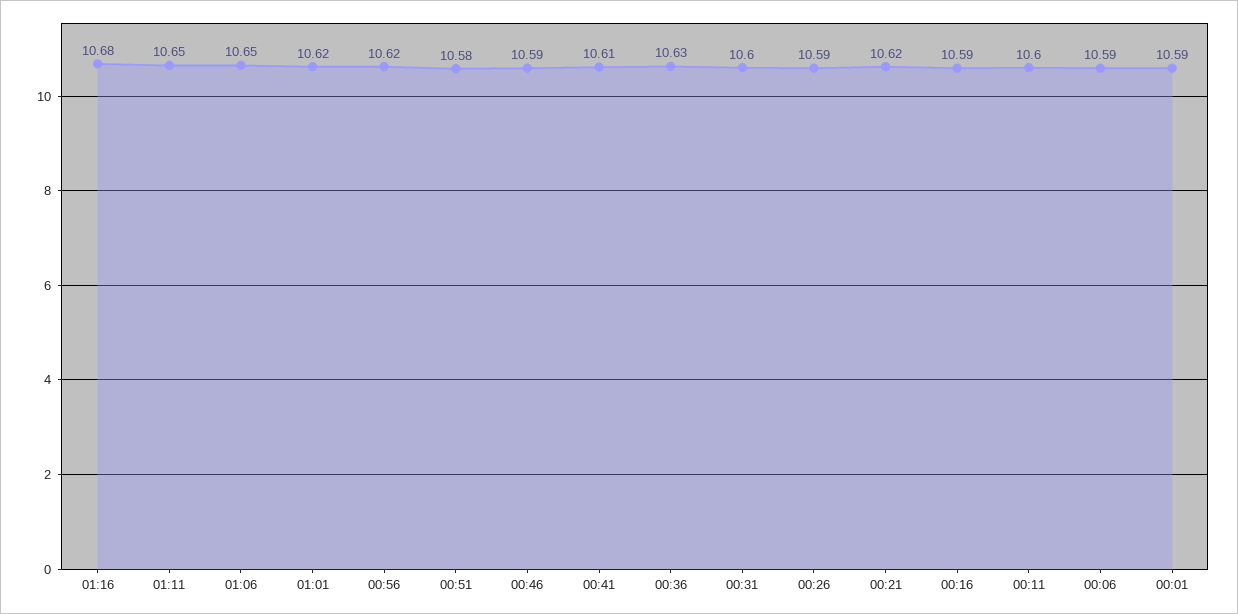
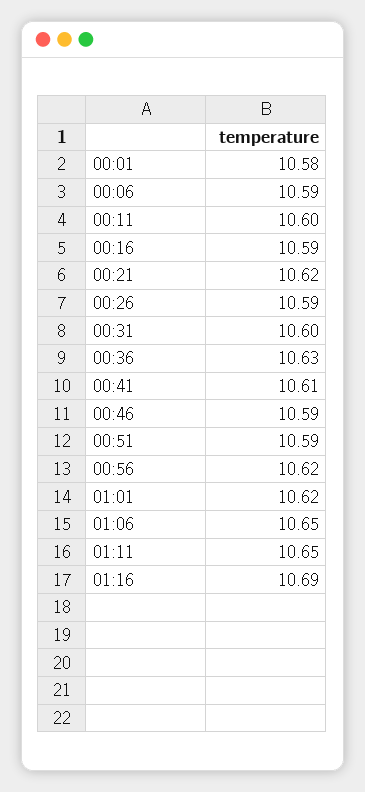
  {
-   "01:16": 10.68,
+   "01:16": 10.69,
    "01:11": 10.65,
    "01:06": 10.65,
    "01:01": 10.62,
    "00:56": 10.62,
-   "00:51": 10.58,
+   "00:51": 10.59,
    "00:46": 10.59,
    "00:41": 10.61,
    "00:36": 10.63,
    "00:31": 10.6,
    "00:26": 10.59,
    "00:21": 10.62,
    "00:16": 10.59,
    "00:11": 10.6,
    "00:06": 10.59,
-   "00:01": 10.59
+   "00:01": 10.58
  }

